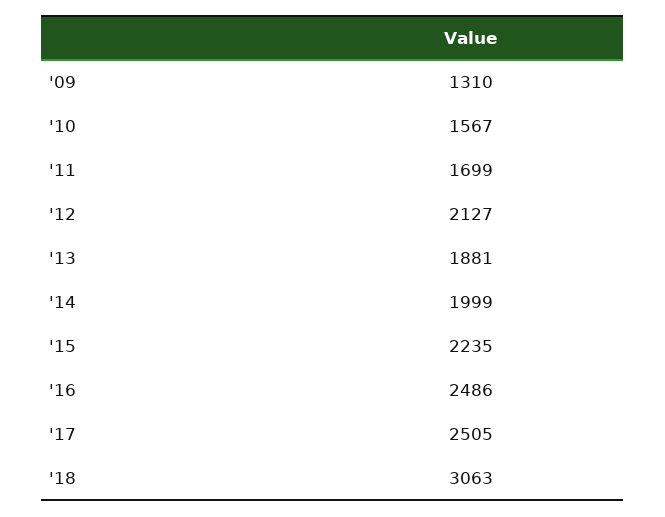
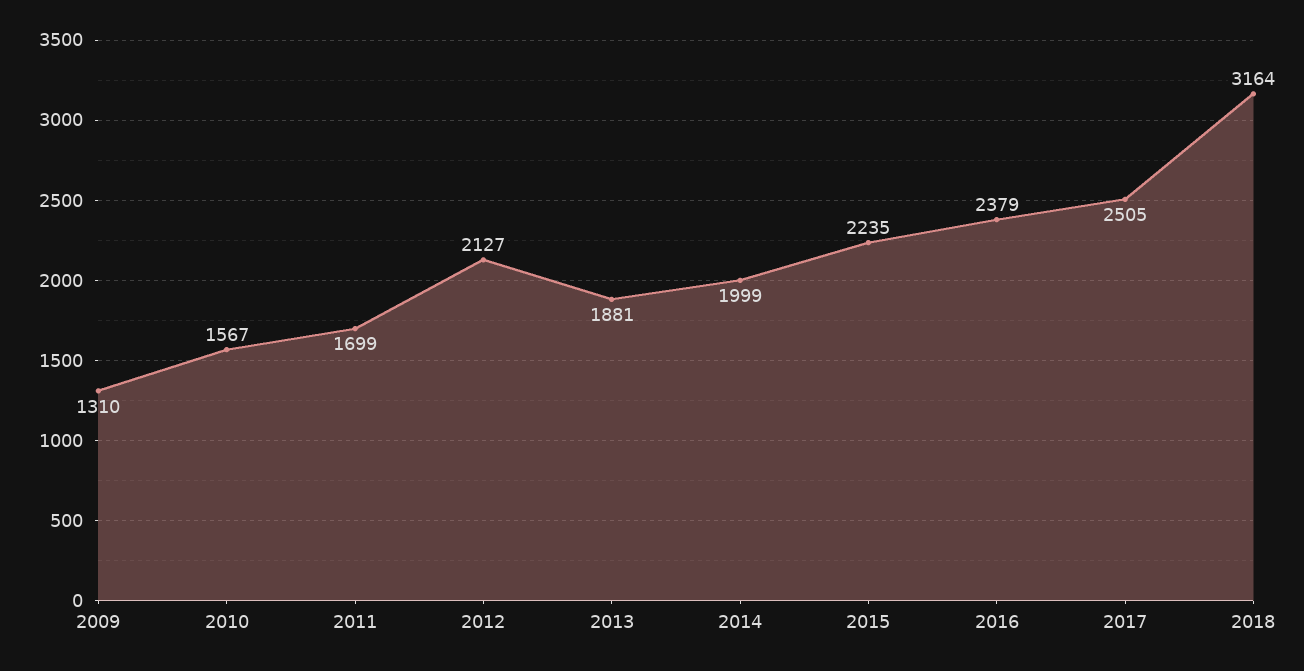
  {
    "'09": 1310,
    "'10": 1567,
    "'11": 1699,
    "'12": 2127,
    "'13": 1881,
    "'14": 1999,
    "'15": 2235,
-   "'16": 2486,
+   "'16": 2379,
    "'17": 2505,
-   "'18": 3063
+   "'18": 3164
  }

